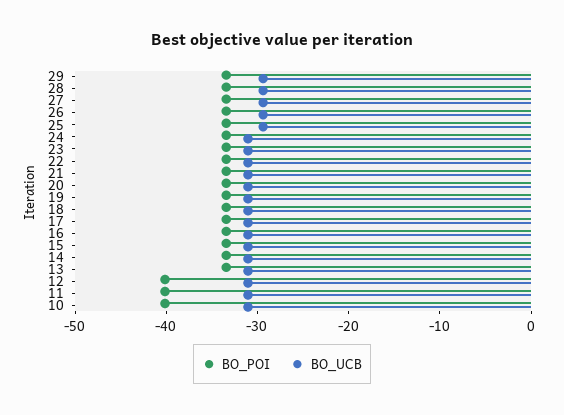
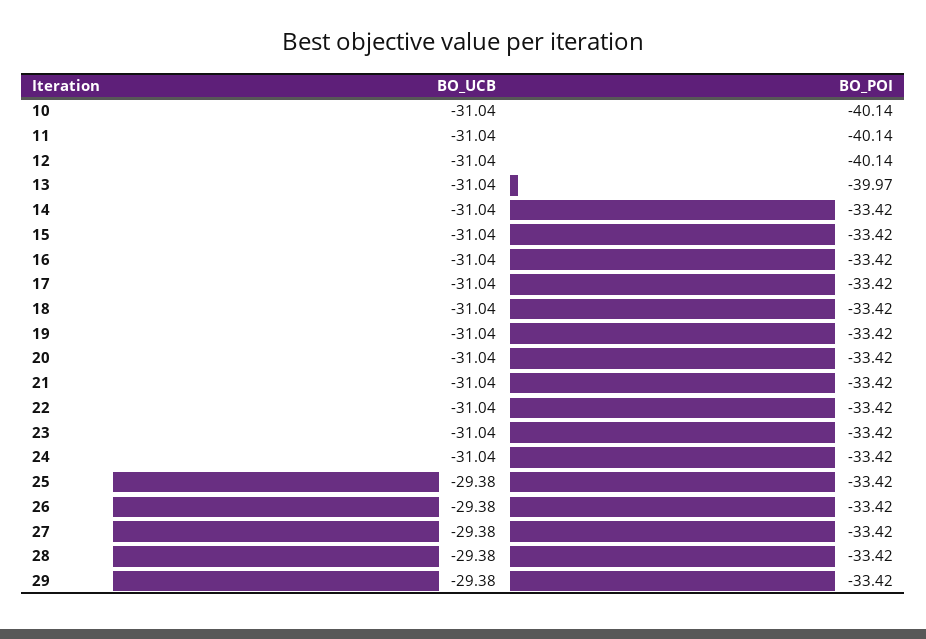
  {
    "BO_POI": {
      "29": -33.42,
      "28": -33.42,
      "27": -33.42,
      "26": -33.42,
      "25": -33.42,
      "24": -33.42,
      "23": -33.42,
      "22": -33.42,
      "21": -33.42,
      "20": -33.42,
      "19": -33.42,
      "18": -33.42,
      "17": -33.42,
      "16": -33.42,
      "15": -33.42,
      "14": -33.42,
-     "13": -34,
+     "13": -39.97,
      "12": -40.14,
      "11": -40.14,
      "10": -40.14
    },
    "BO_UCB": {
      "29": -29.38,
      "28": -29.38,
      "27": -29.38,
      "26": -29.38,
      "25": -29.38,
      "24": -31.04,
      "23": -31.04,
      "22": -31.04,
      "21": -31.04,
      "20": -31.04,
      "19": -31.04,
      "18": -31.04,
      "17": -31.04,
      "16": -31.04,
      "15": -31.04,
      "14": -31.04,
      "13": -31.04,
      "12": -31.04,
      "11": -31.04,
      "10": -31.04
    }
  }

